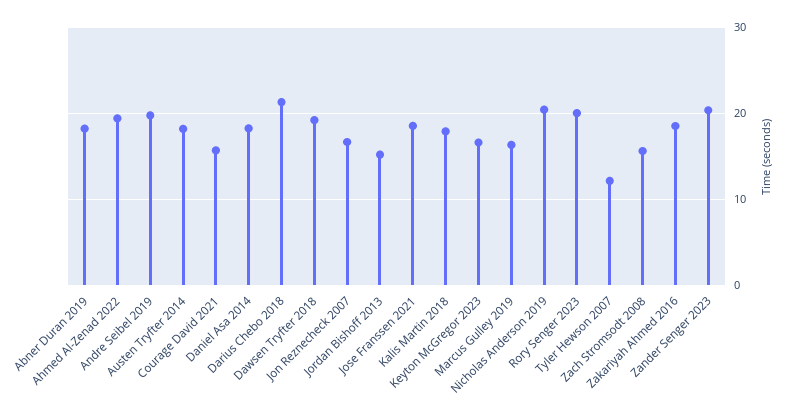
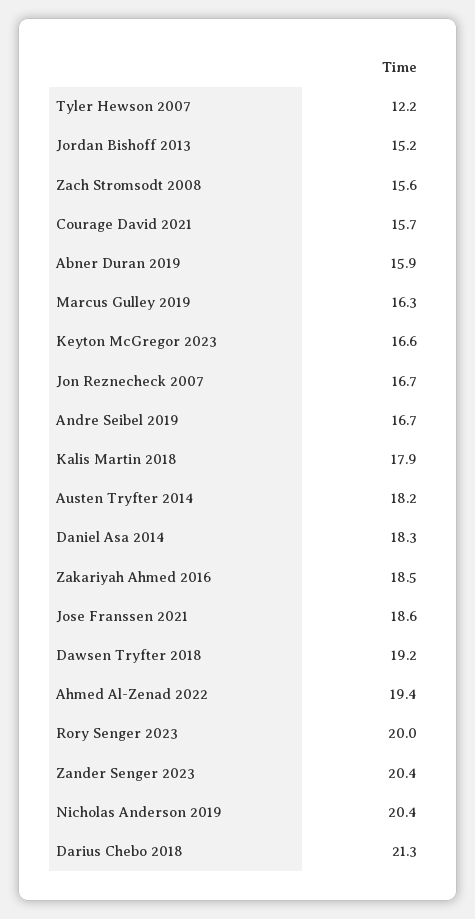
  {
-   "Abner Duran 2019": 18,
+   "Abner Duran 2019": 15.9,
    "Ahmed Al-Zenad 2022": 19.4,
-   "Andre Seibel 2019": 20,
+   "Andre Seibel 2019": 16.7,
    "Austen Tryfter 2014": 18.2,
    "Courage David 2021": 15.7,
    "Daniel Asa 2014": 18.3,
    "Darius Chebo 2018": 21.3,
    "Dawsen Tryfter 2018": 19.2,
    "Jon Reznecheck 2007": 16.7,
    "Jordan Bishoff 2013": 15.2,
    "Jose Franssen 2021": 18.6,
    "Kalis Martin 2018": 17.9,
    "Keyton McGregor 2023": 16.6,
    "Marcus Gulley 2019": 16.3,
    "Nicholas Anderson 2019": 20.4,
    "Rory Senger 2023": 20,
    "Tyler Hewson 2007": 12.2,
    "Zach Stromsodt 2008": 15.6,
    "Zakariyah Ahmed 2016": 18.5,
    "Zander Senger 2023": 20.4
  }

